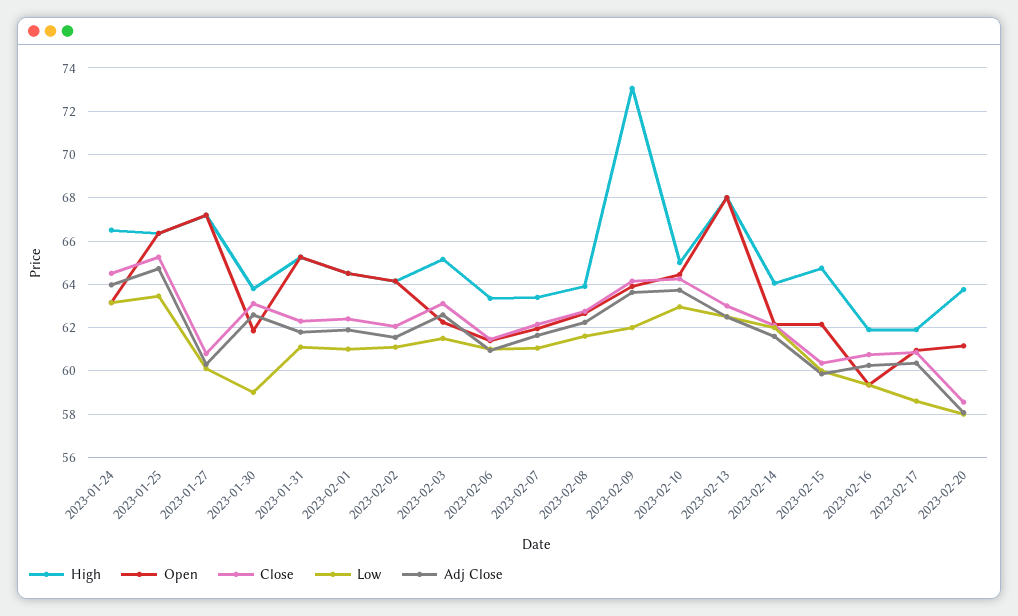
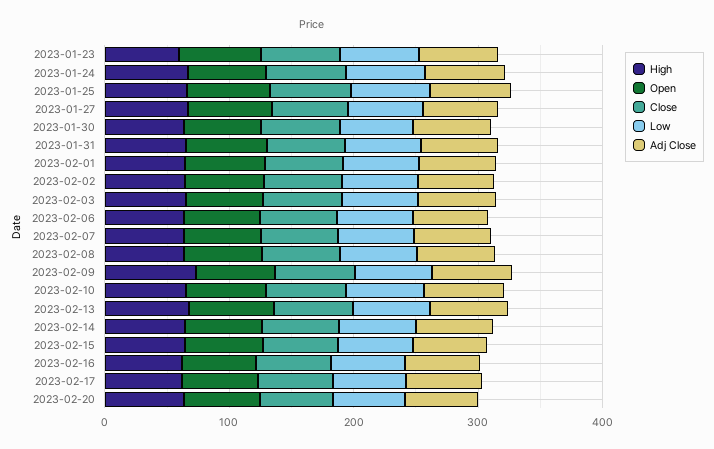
  {
    "High": {
      "2023-01-24": 66.5,
      "2023-01-25": 66.5,
      "2023-01-27": 67,
      "2023-01-30": 64,
      "2023-01-31": 65.5,
      "2023-02-01": 64.5,
      "2023-02-02": 64,
      "2023-02-03": 65,
      "2023-02-06": 63.5,
      "2023-02-07": 63.5,
      "2023-02-08": 64,
      "2023-02-09": 73,
      "2023-02-10": 65,
      "2023-02-13": 68,
      "2023-02-14": 64,
      "2023-02-15": 65,
      "2023-02-16": 62,
      "2023-02-17": 62,
-     "2023-02-20": 64
+     "2023-02-20": 64,
+     "2023-01-23": 60
    },
    "Open": {
      "2023-01-24": 63,
      "2023-01-25": 66.5,
      "2023-01-27": 67,
      "2023-01-30": 62,
      "2023-01-31": 65.5,
      "2023-02-01": 64.5,
      "2023-02-02": 64,
      "2023-02-03": 62.5,
      "2023-02-06": 61.5,
      "2023-02-07": 62,
      "2023-02-08": 62.5,
      "2023-02-09": 64,
      "2023-02-10": 64.5,
      "2023-02-13": 68,
      "2023-02-14": 62,
      "2023-02-15": 62,
      "2023-02-16": 59.5,
      "2023-02-17": 61,
-     "2023-02-20": 61
+     "2023-02-20": 61,
+     "2023-01-23": 60
    },
    "Close": {
      "2023-01-24": 64.5,
      "2023-01-25": 65.5,
      "2023-01-27": 61,
      "2023-01-30": 63,
      "2023-01-31": 62.5,
      "2023-02-01": 62.5,
      "2023-02-02": 62,
      "2023-02-03": 63,
      "2023-02-06": 61.5,
      "2023-02-07": 62,
      "2023-02-08": 63,
      "2023-02-09": 64,
      "2023-02-10": 64.5,
      "2023-02-13": 63,
      "2023-02-14": 62,
      "2023-02-15": 60.5,
      "2023-02-16": 61,
      "2023-02-17": 61,
-     "2023-02-20": 58.5
+     "2023-02-20": 58.5,
+     "2023-01-23": 60
    },
    "Low": {
      "2023-01-24": 63,
      "2023-01-25": 63.5,
      "2023-01-27": 60,
      "2023-01-30": 59,
      "2023-01-31": 61,
      "2023-02-01": 61,
      "2023-02-02": 61,
      "2023-02-03": 61.5,
      "2023-02-06": 61,
      "2023-02-07": 61,
      "2023-02-08": 61.5,
      "2023-02-09": 62,
      "2023-02-10": 63,
      "2023-02-13": 62.5,
      "2023-02-14": 62,
      "2023-02-15": 60,
      "2023-02-16": 59.5,
      "2023-02-17": 58.5,
-     "2023-02-20": 58
+     "2023-02-20": 58,
+     "2023-01-23": 60
    },
    "Adj Close": {
      "2023-01-24": 64,
      "2023-01-25": 64.5,
      "2023-01-27": 60.5,
      "2023-01-30": 62.5,
      "2023-01-31": 62,
      "2023-02-01": 62,
      "2023-02-02": 61.5,
      "2023-02-03": 62.5,
      "2023-02-06": 61,
      "2023-02-07": 61.5,
      "2023-02-08": 62,
      "2023-02-09": 63.5,
      "2023-02-10": 63.5,
      "2023-02-13": 62.5,
      "2023-02-14": 61.5,
      "2023-02-15": 60,
      "2023-02-16": 60.5,
      "2023-02-17": 60.5,
-     "2023-02-20": 58
+     "2023-02-20": 58,
+     "2023-01-23": 60
    }
  }

